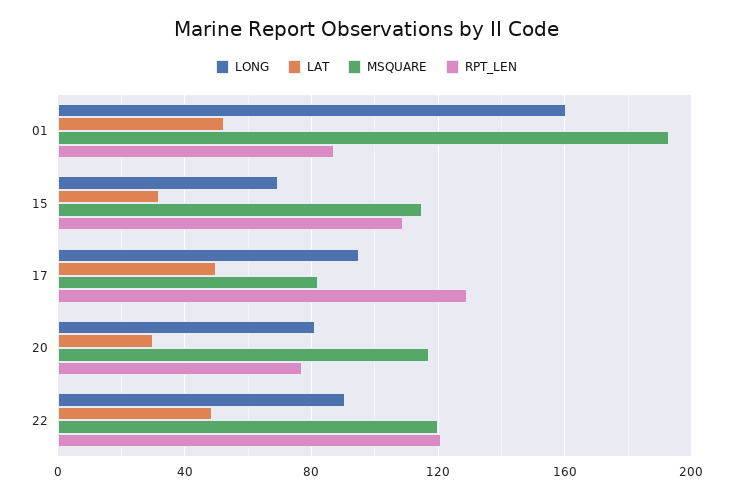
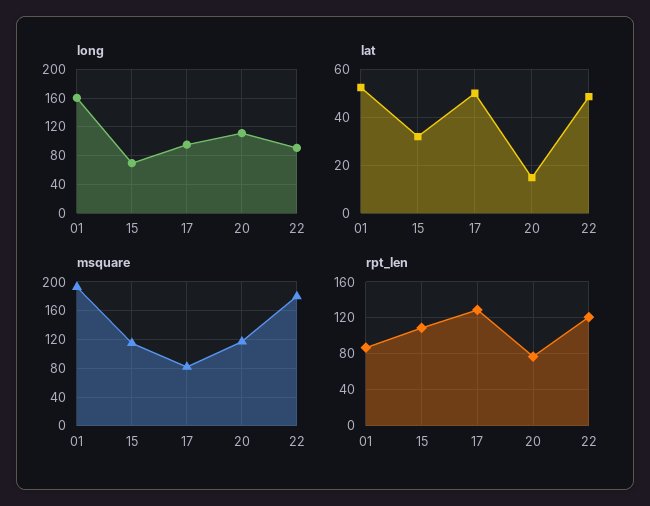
  {
    "LONG": {
      "01": 160,
      "15": 70,
      "17": 95,
-     "20": 80,
+     "20": 110,
      "22": 90
    },
    "LAT": {
      "01": 50,
      "15": 30,
      "17": 50,
-     "20": 30,
+     "20": 15,
      "22": 50
    },
    "MSQUARE": {
      "01": 195,
      "15": 115,
      "17": 80,
      "20": 115,
-     "22": 120
+     "22": 180
    },
    "RPT_LEN": {
      "01": 85,
      "15": 110,
      "17": 130,
      "20": 75,
      "22": 120
    }
  }

